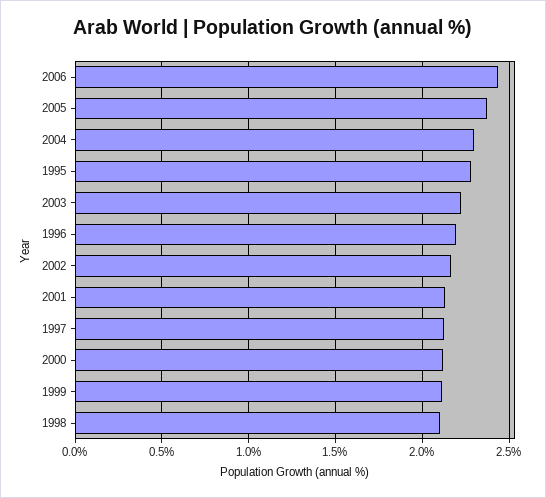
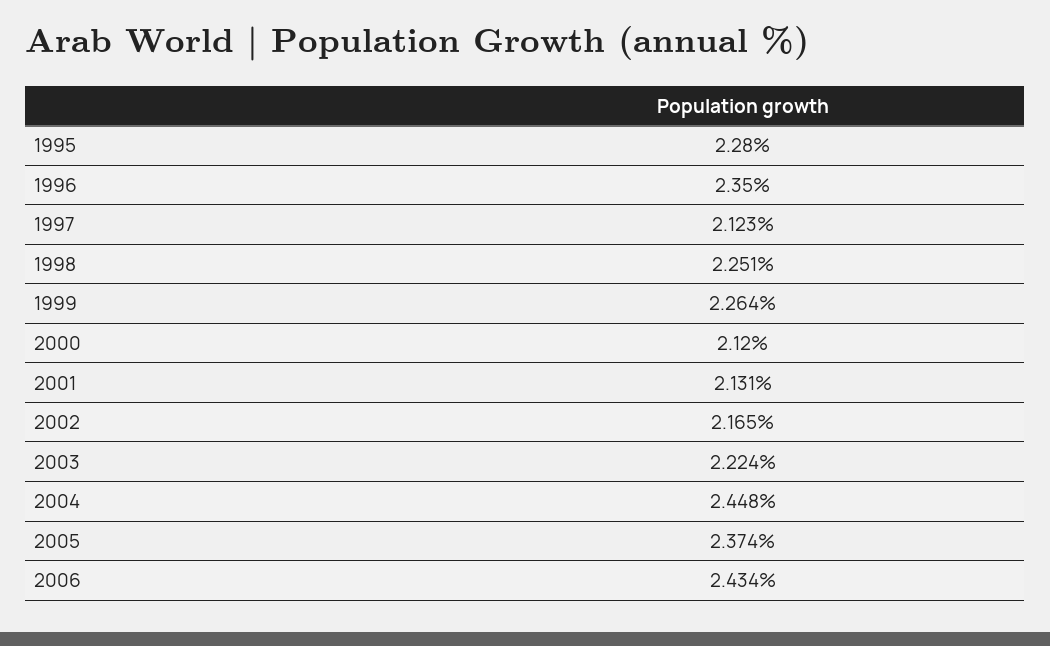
  {
    "2006": 2.434,
    "2005": 2.374,
-   "2004": 2.3,
+   "2004": 2.448,
    "1995": 2.28,
    "2003": 2.224,
-   "1996": 2.2,
+   "1996": 2.35,
    "2002": 2.165,
    "2001": 2.131,
    "1997": 2.123,
    "2000": 2.12,
-   "1999": 2.1,
+   "1999": 2.264,
-   "1998": 2.1
+   "1998": 2.251
  }

